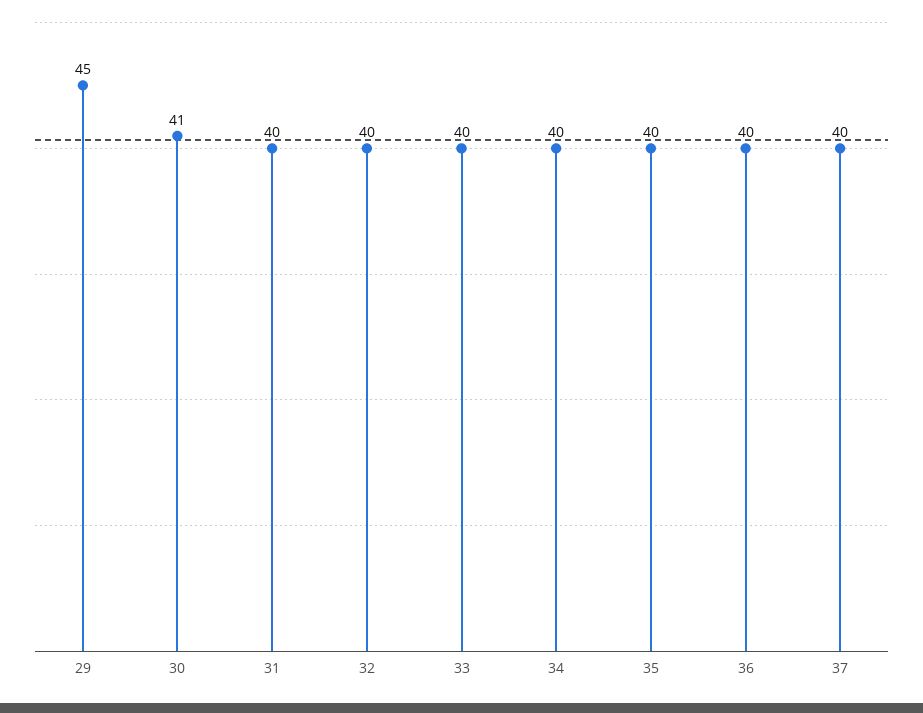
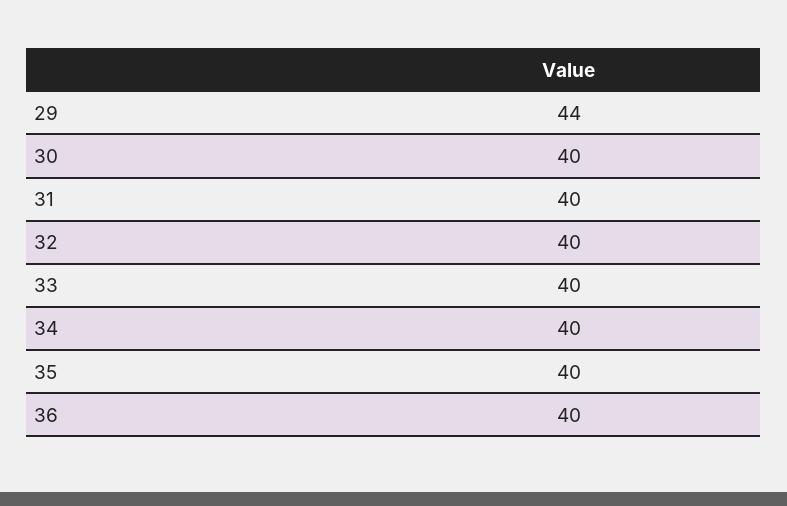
  {
-   "29": 45,
+   "29": 44,
-   "30": 41,
+   "30": 40,
    "31": 40,
    "32": 40,
    "33": 40,
    "34": 40,
    "35": 40,
-   "36": 40,
+   "36": 40
-   "37": 40
  }

